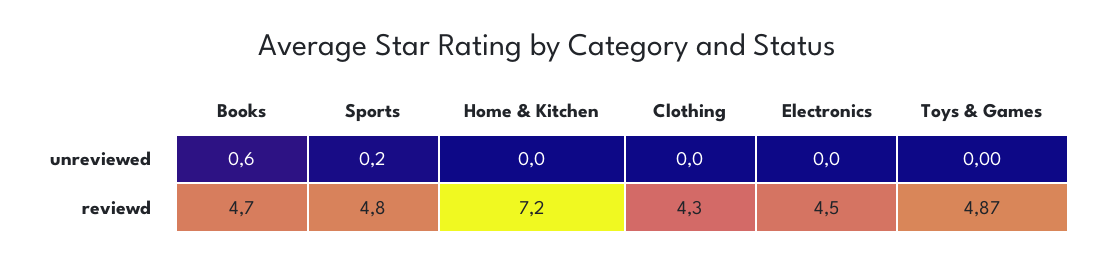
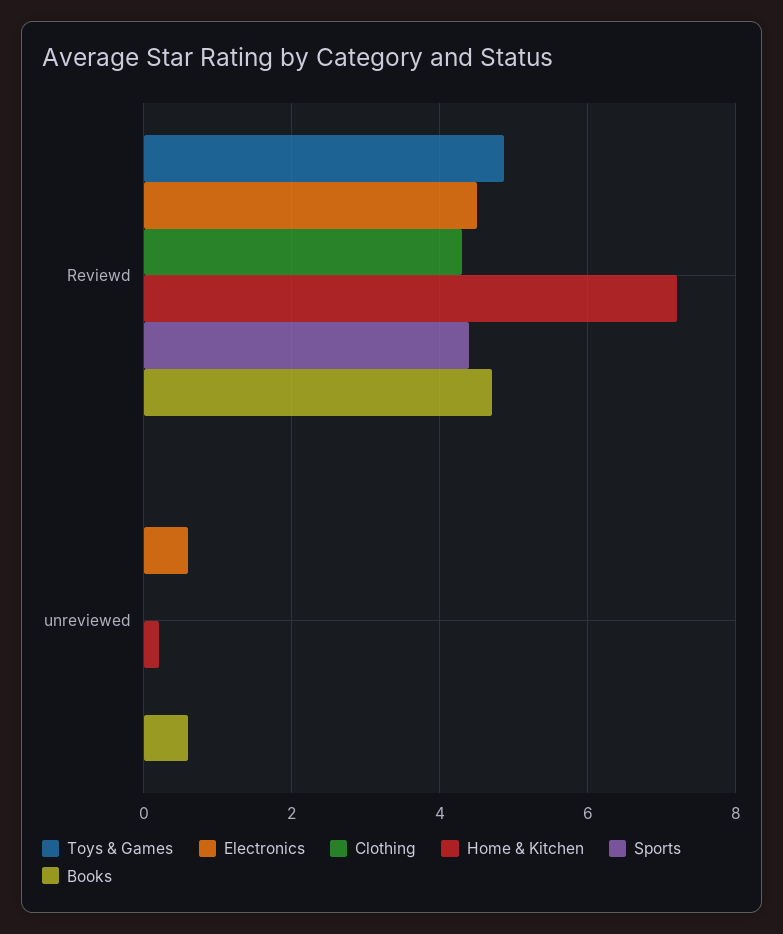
  {
    "Books": {
      "unreviewed": 0.6,
      "reviewd": 4.7
    },
    "Sports": {
-     "unreviewed": 0.2,
+     "unreviewed": 0,
-     "reviewd": 4.8
+     "reviewd": 4.4
    },
    "Home & Kitchen": {
-     "unreviewed": 0,
+     "unreviewed": 0.2,
      "reviewd": 7.2
    },
    "Clothing": {
      "unreviewed": 0,
      "reviewd": 4.3
    },
    "Electronics": {
-     "unreviewed": 0,
+     "unreviewed": 0.6,
      "reviewd": 4.5
    },
    "Toys & Games": {
      "unreviewed": 0,
      "reviewd": 4.87
    }
  }

